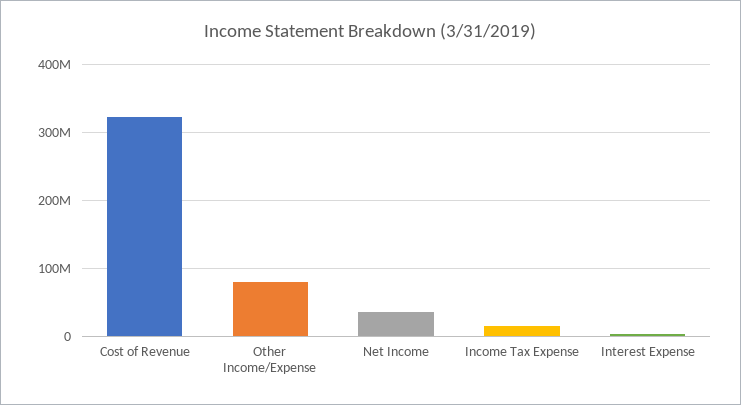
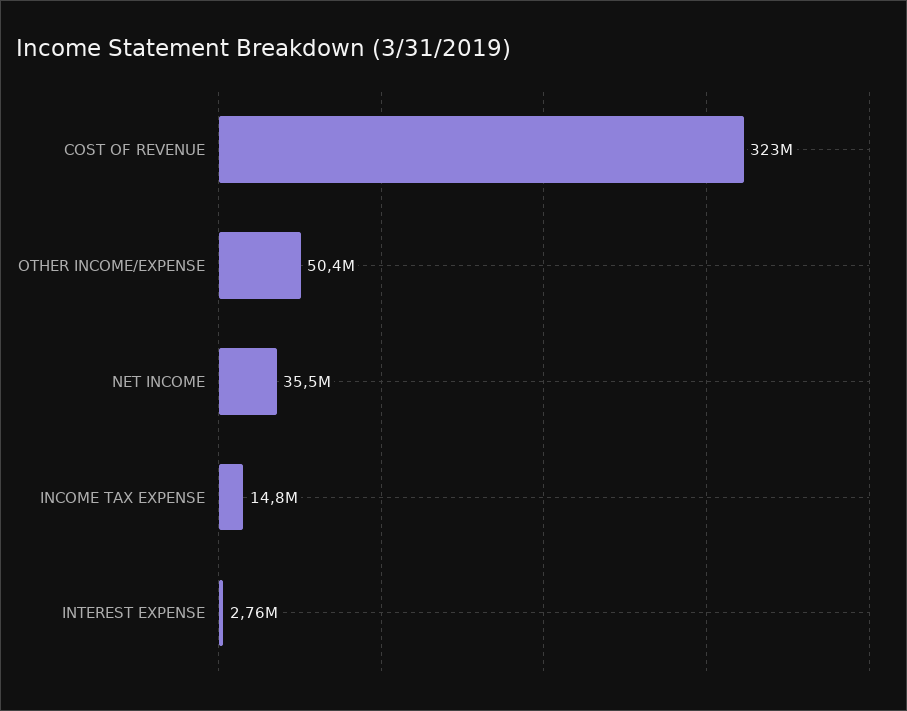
  {
    "Cost of Revenue": 323000000,
-   "Other Income/Expense": 80000000,
+   "Other Income/Expense": 50400000,
    "Net Income": 35500000,
    "Income Tax Expense": 14800000,
    "Interest Expense": 2760000
  }

